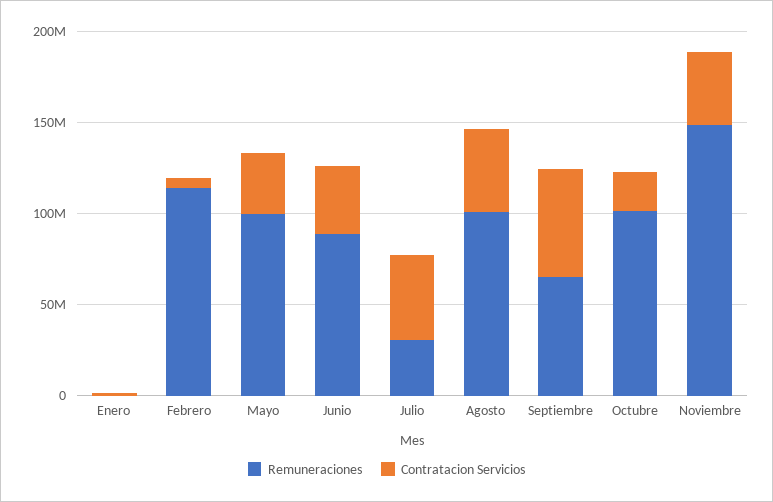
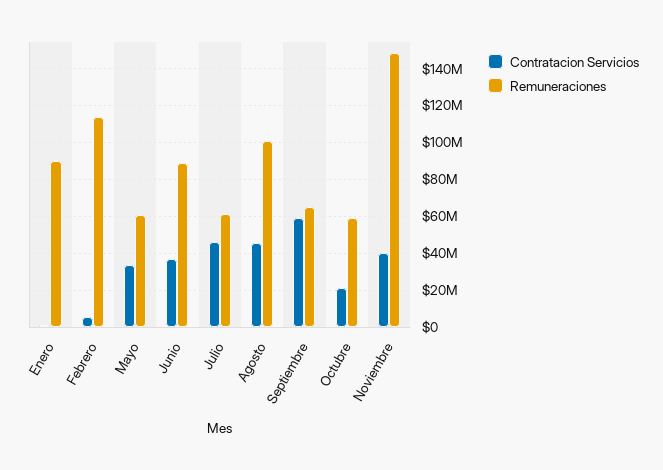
  {
    "Remuneraciones": {
-     "Enero": 0,
+     "Enero": 90000000,
      "Febrero": 115000000,
-     "Mayo": 100000000,
+     "Mayo": 60000000,
      "Junio": 90000000,
-     "Julio": 30000000,
+     "Julio": 60000000,
      "Agosto": 100000000,
      "Septiembre": 65000000,
-     "Octubre": 100000000,
+     "Octubre": 60000000,
      "Noviembre": 150000000
    },
    "Contratacion Servicios": {
      "Enero": 0,
      "Febrero": 5000000,
      "Mayo": 35000000,
      "Junio": 35000000,
      "Julio": 45000000,
      "Agosto": 45000000,
      "Septiembre": 60000000,
      "Octubre": 20000000,
      "Noviembre": 40000000
    }
  }

